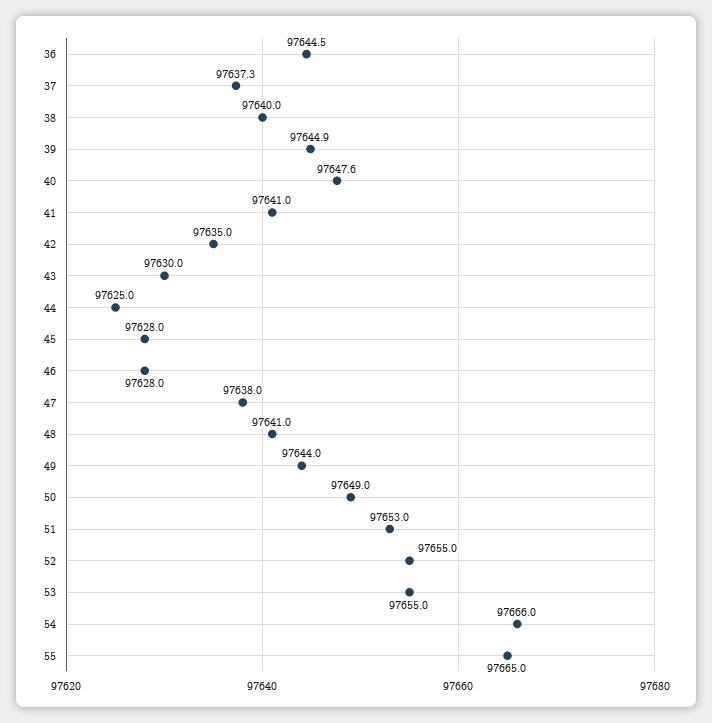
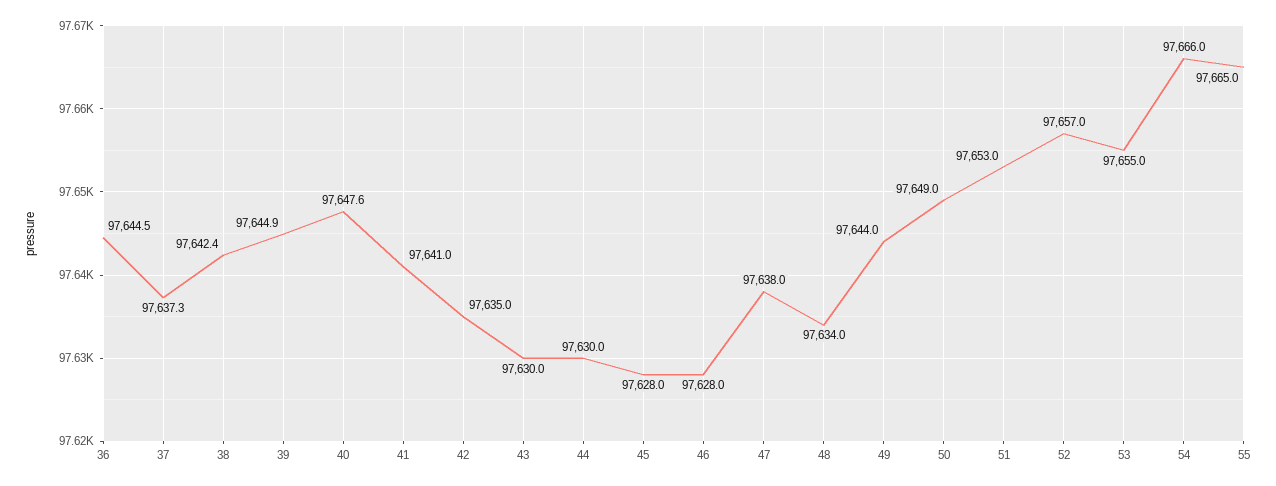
  {
    "36": 97644.5,
    "37": 97637.3,
-   "38": 97640,
+   "38": 97642.4,
    "39": 97644.9,
    "40": 97647.6,
    "41": 97641,
    "42": 97635,
    "43": 97630,
-   "44": 97625,
+   "44": 97630,
    "45": 97628,
    "46": 97628,
    "47": 97638,
-   "48": 97641,
+   "48": 97634,
    "49": 97644,
    "50": 97649,
    "51": 97653,
-   "52": 97655,
+   "52": 97657,
    "53": 97655,
    "54": 97666,
    "55": 97665
  }

